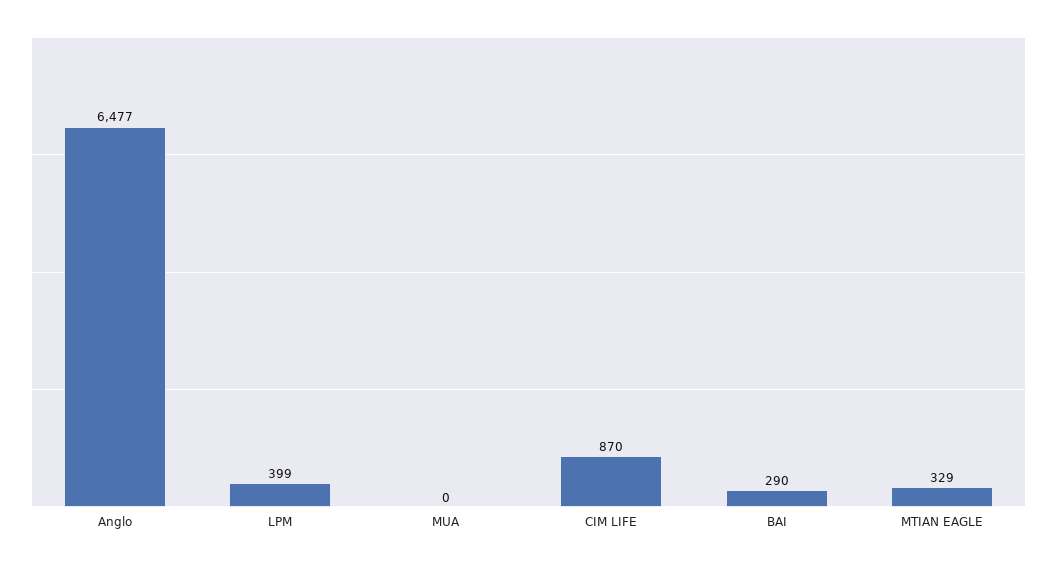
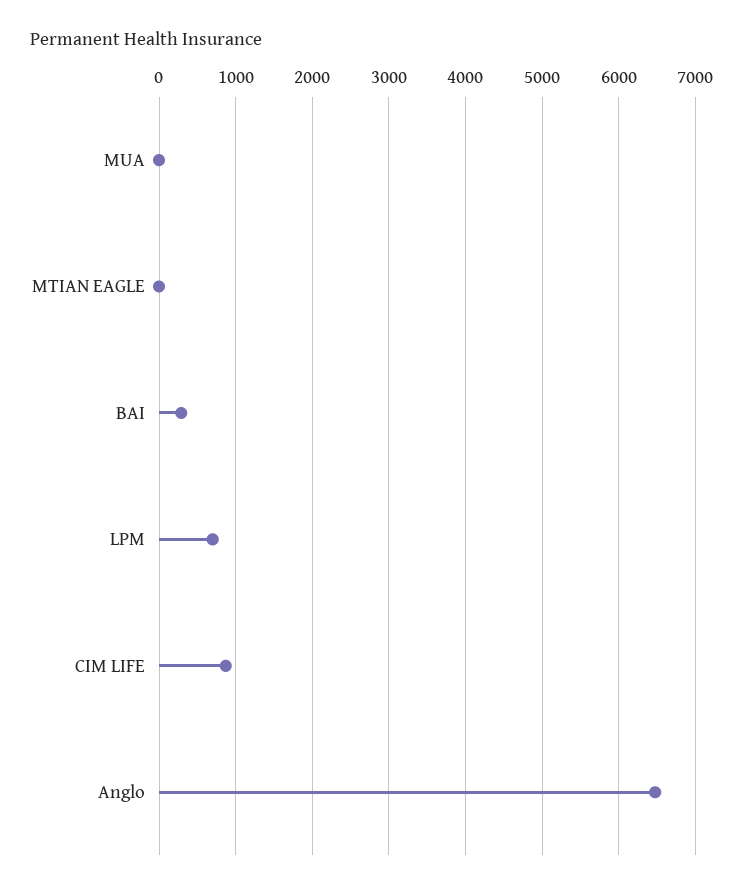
  {
    "Anglo": 6477,
-   "LPM": 399,
+   "LPM": 700,
    "MUA": 0,
    "CIM LIFE": 870,
    "BAI": 290,
-   "MTIAN EAGLE": 329
+   "MTIAN EAGLE": 0
  }

